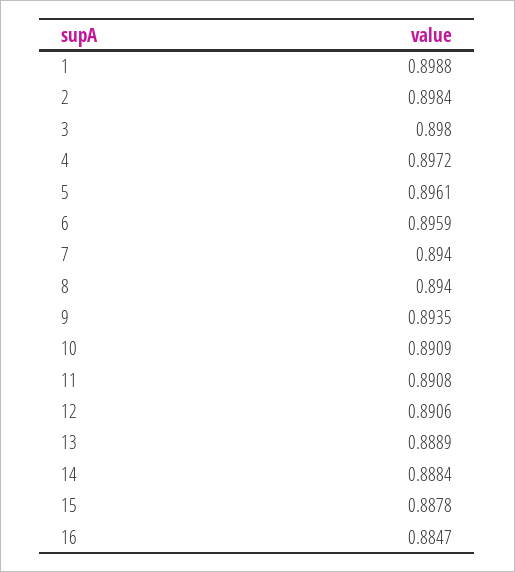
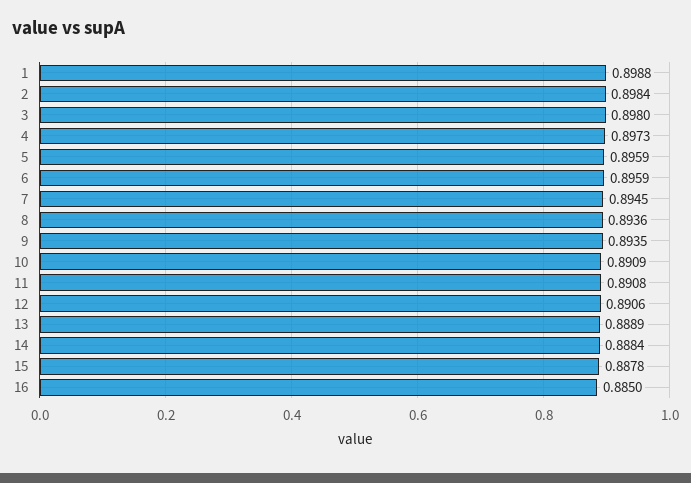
  {
    "1": 0.8988,
    "2": 0.8984,
    "3": 0.898,
-   "4": 0.8972,
+   "4": 0.8973,
-   "5": 0.8961,
+   "5": 0.8959,
    "6": 0.8959,
-   "7": 0.894,
+   "7": 0.8945,
-   "8": 0.894,
+   "8": 0.8936,
    "9": 0.8935,
    "10": 0.8909,
    "11": 0.8908,
    "12": 0.8906,
    "13": 0.8889,
    "14": 0.8884,
    "15": 0.8878,
-   "16": 0.8847
+   "16": 0.885
  }

